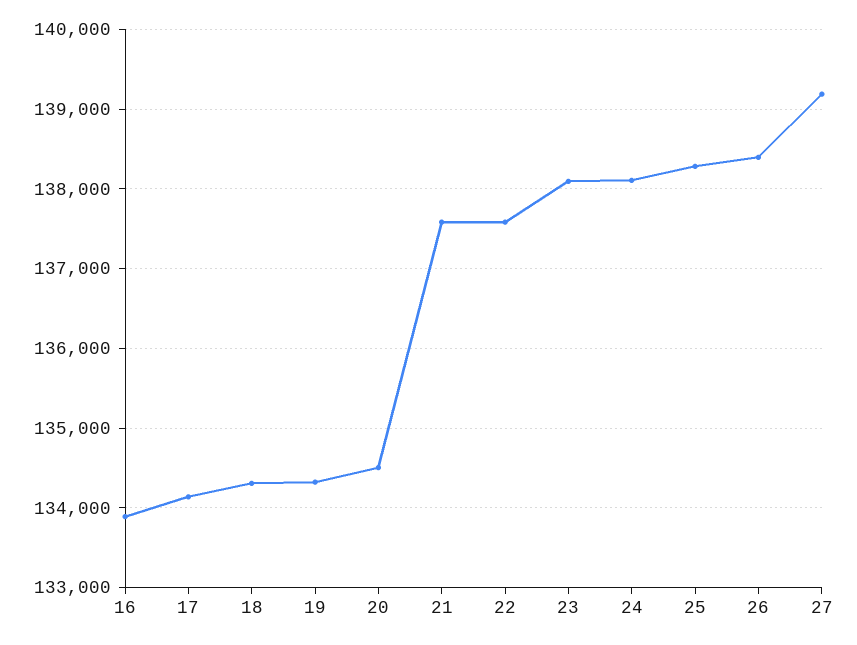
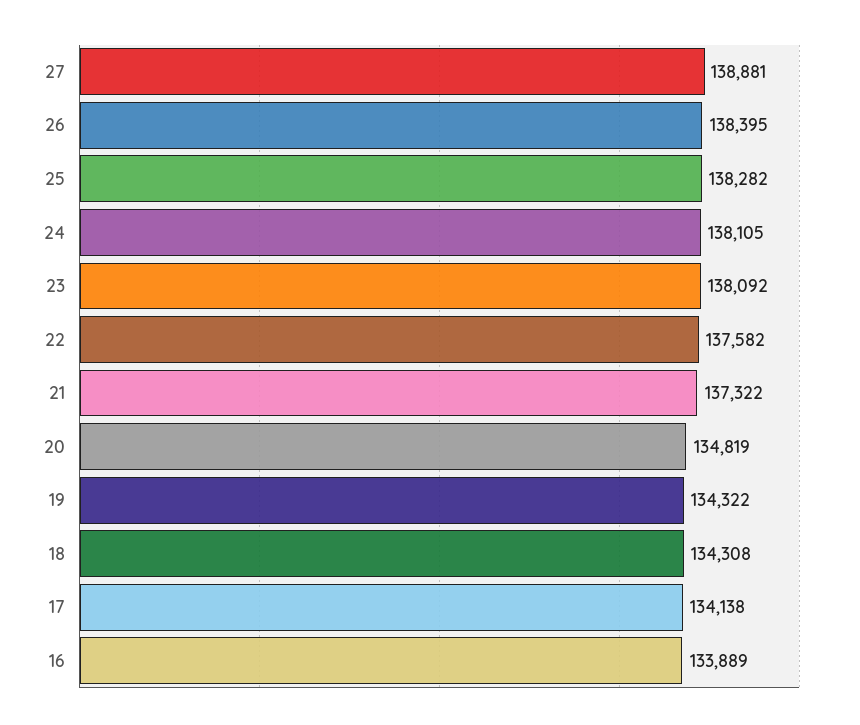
  {
    "16": 133889,
    "17": 134138,
    "18": 134308,
    "19": 134322,
-   "20": 134500,
+   "20": 134819,
-   "21": 137600,
+   "21": 137322,
    "22": 137582,
    "23": 138092,
    "24": 138105,
    "25": 138282,
    "26": 138395,
-   "27": 139200
+   "27": 138881
  }

